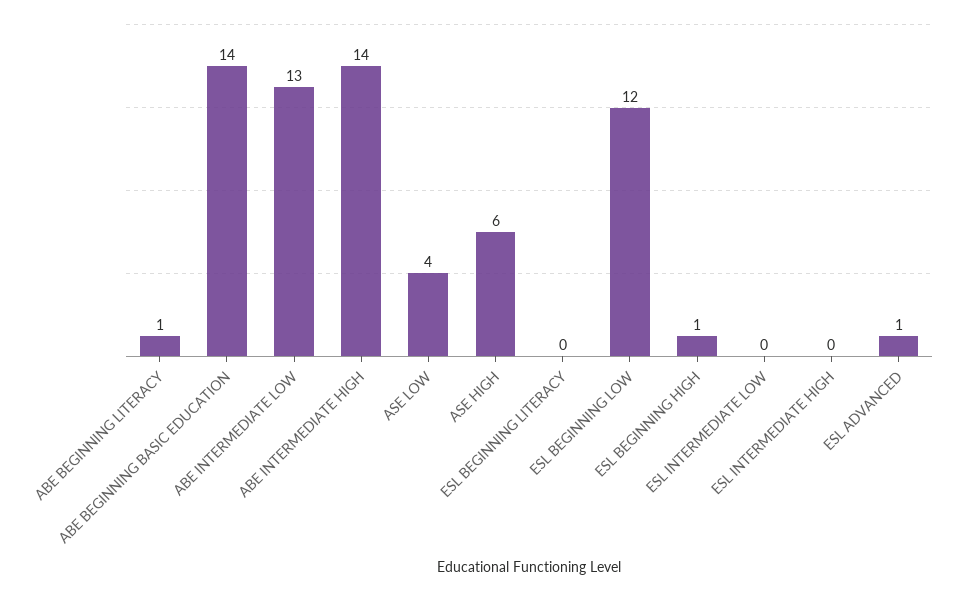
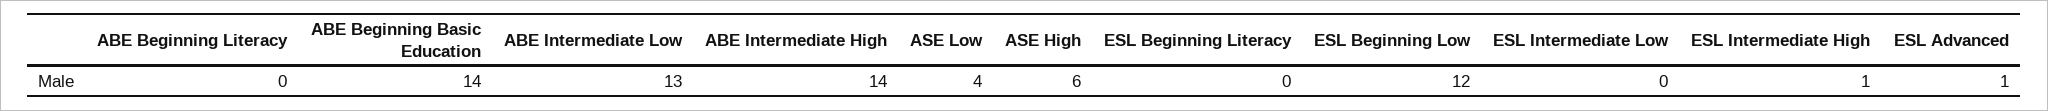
  {
-   "ABE BEGINNING LITERACY": 1,
+   "ABE BEGINNING LITERACY": 0,
    "ABE BEGINNING BASIC EDUCATION": 14,
    "ABE INTERMEDIATE LOW": 13,
    "ABE INTERMEDIATE HIGH": 14,
    "ASE LOW": 4,
    "ASE HIGH": 6,
    "ESL BEGINNING LITERACY": 0,
    "ESL BEGINNING LOW": 12,
-   "ESL BEGINNING HIGH": 1,
    "ESL INTERMEDIATE LOW": 0,
-   "ESL INTERMEDIATE HIGH": 0,
+   "ESL INTERMEDIATE HIGH": 1,
    "ESL ADVANCED": 1
  }

